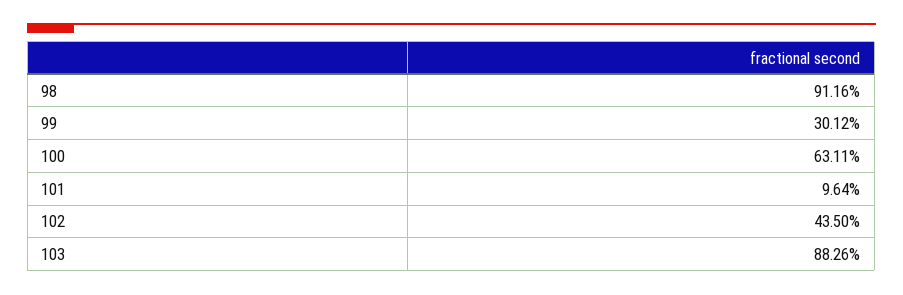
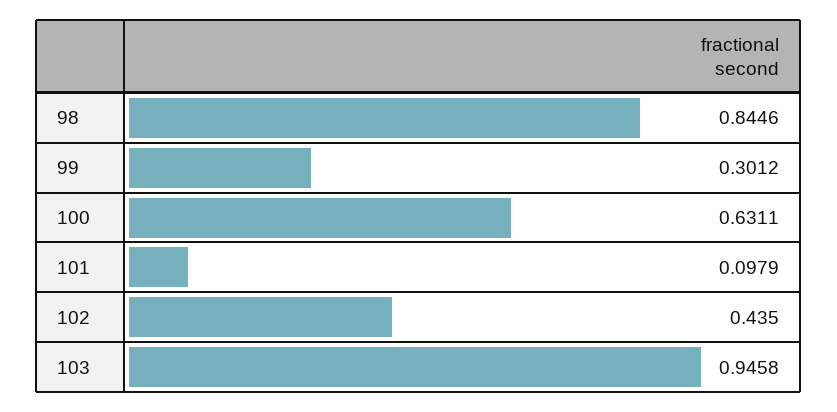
  {
-   "98": 0.9116,
+   "98": 0.8446,
    "99": 0.3012,
    "100": 0.6311,
-   "101": 0.0964,
+   "101": 0.0979,
    "102": 0.435,
-   "103": 0.8826
+   "103": 0.9458
  }

